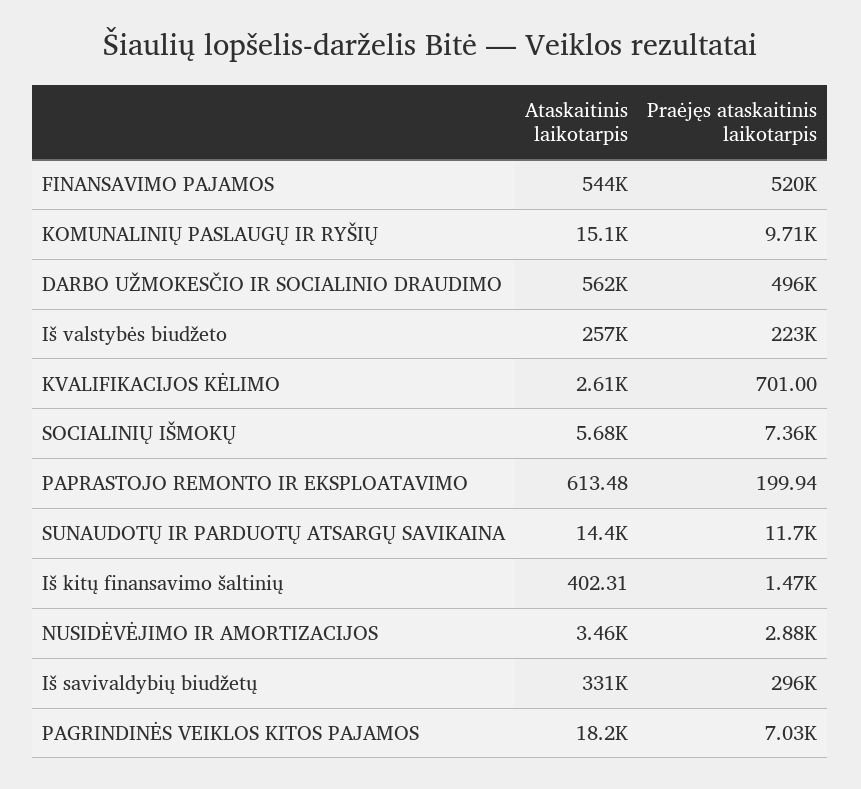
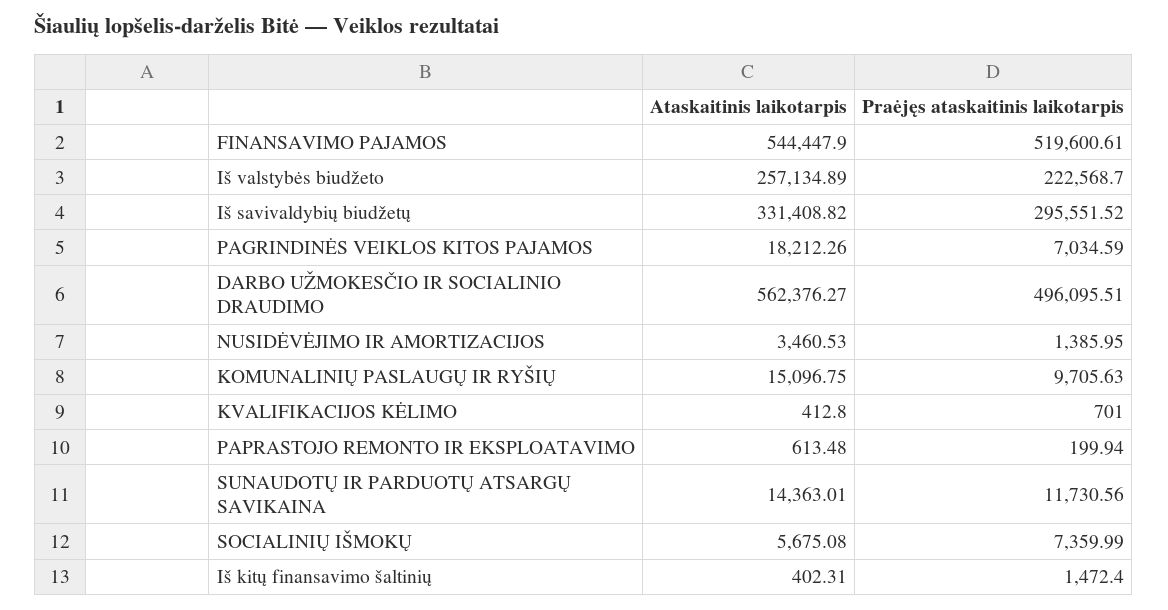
  {
    "Ataskaitinis laikotarpis": {
      "FINANSAVIMO PAJAMOS": 544447.9,
      "KOMUNALINIŲ PASLAUGŲ IR RYŠIŲ": 15096.75,
      "DARBO UŽMOKESČIO IR SOCIALINIO DRAUDIMO": 562376.27,
      "Iš valstybės biudžeto": 257134.89,
-     "KVALIFIKACIJOS KĖLIMO": 2610,
+     "KVALIFIKACIJOS KĖLIMO": 412.8,
      "SOCIALINIŲ IŠMOKŲ": 5675.08,
      "PAPRASTOJO REMONTO IR EKSPLOATAVIMO": 613.48,
      "SUNAUDOTŲ IR PARDUOTŲ ATSARGŲ SAVIKAINA": 14363.01,
      "Iš kitų finansavimo šaltinių": 402.31,
      "NUSIDĖVĖJIMO IR AMORTIZACIJOS": 3460.53,
      "Iš savivaldybių biudžetų": 331408.82,
      "PAGRINDINĖS VEIKLOS KITOS PAJAMOS": 18212.26
    },
    "Praėjęs ataskaitinis laikotarpis": {
      "FINANSAVIMO PAJAMOS": 519600.61,
      "KOMUNALINIŲ PASLAUGŲ IR RYŠIŲ": 9705.63,
      "DARBO UŽMOKESČIO IR SOCIALINIO DRAUDIMO": 496095.51,
      "Iš valstybės biudžeto": 222568.7,
      "KVALIFIKACIJOS KĖLIMO": 701,
      "SOCIALINIŲ IŠMOKŲ": 7359.99,
      "PAPRASTOJO REMONTO IR EKSPLOATAVIMO": 199.94,
      "SUNAUDOTŲ IR PARDUOTŲ ATSARGŲ SAVIKAINA": 11730.56,
      "Iš kitų finansavimo šaltinių": 1472.4,
-     "NUSIDĖVĖJIMO IR AMORTIZACIJOS": 2880,
+     "NUSIDĖVĖJIMO IR AMORTIZACIJOS": 1385.95,
      "Iš savivaldybių biudžetų": 295551.52,
      "PAGRINDINĖS VEIKLOS KITOS PAJAMOS": 7034.59
    }
  }

